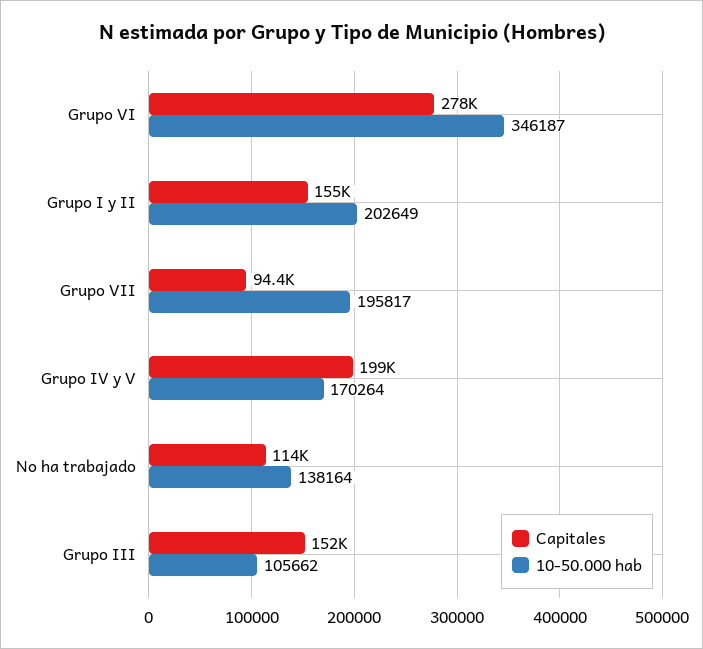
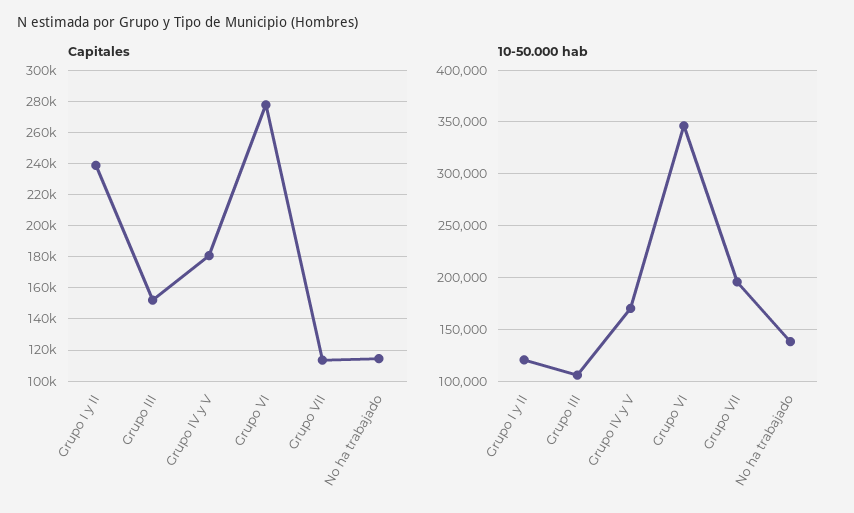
  {
    "Capitales": {
      "Grupo VI": 278000,
-     "Grupo I y II": 155000,
+     "Grupo I y II": 240000,
-     "Grupo VII": 94400,
+     "Grupo VII": 115000,
-     "Grupo IV y V": 199000,
+     "Grupo IV y V": 180000,
      "No ha trabajado": 114000,
      "Grupo III": 152000
    },
    "10-50.000 hab": {
      "Grupo VI": 346187,
-     "Grupo I y II": 202649,
+     "Grupo I y II": 120000,
      "Grupo VII": 195817,
      "Grupo IV y V": 170264,
      "No ha trabajado": 138164,
      "Grupo III": 105662
    }
  }

